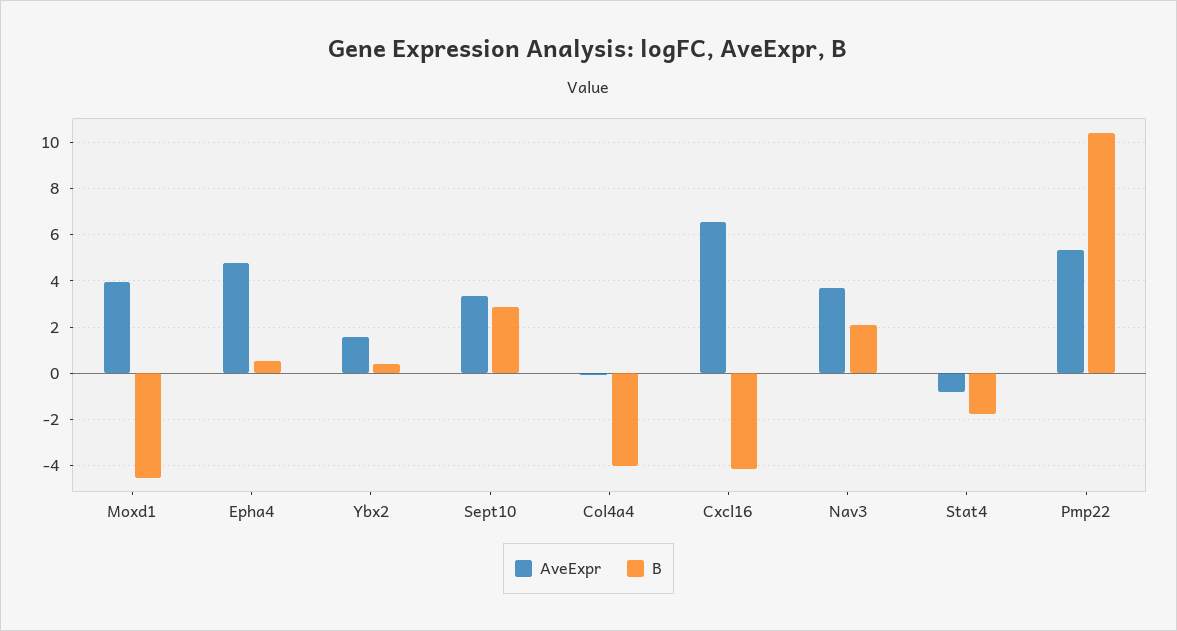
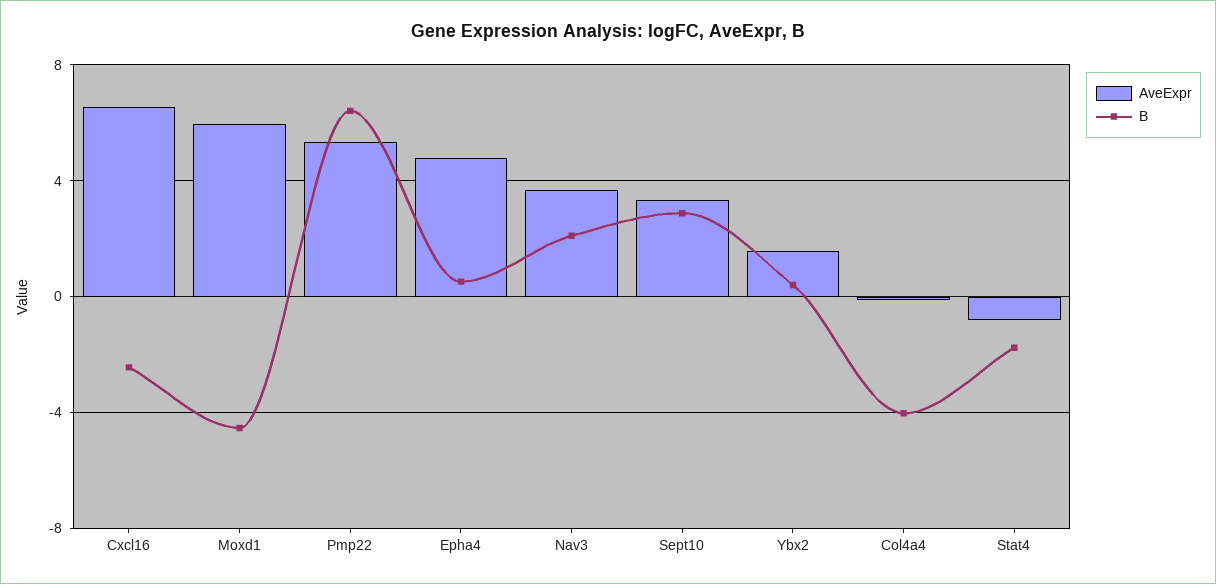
  {
    "AveExpr": {
-     "Moxd1": 4,
+     "Moxd1": 6,
      "Epha4": 5,
      "Ybx2": 1.5,
      "Sept10": 3.5,
      "Col4a4": 0,
      "Cxcl16": 6.5,
      "Nav3": 3.5,
      "Stat4": -1,
      "Pmp22": 5.5
    },
    "B": {
      "Moxd1": -4.5,
      "Epha4": 0.5,
      "Ybx2": 0.5,
      "Sept10": 3,
      "Col4a4": -4,
-     "Cxcl16": -4,
+     "Cxcl16": -2.5,
      "Nav3": 2,
      "Stat4": -2,
-     "Pmp22": 10.5
+     "Pmp22": 6.5
    }
  }

